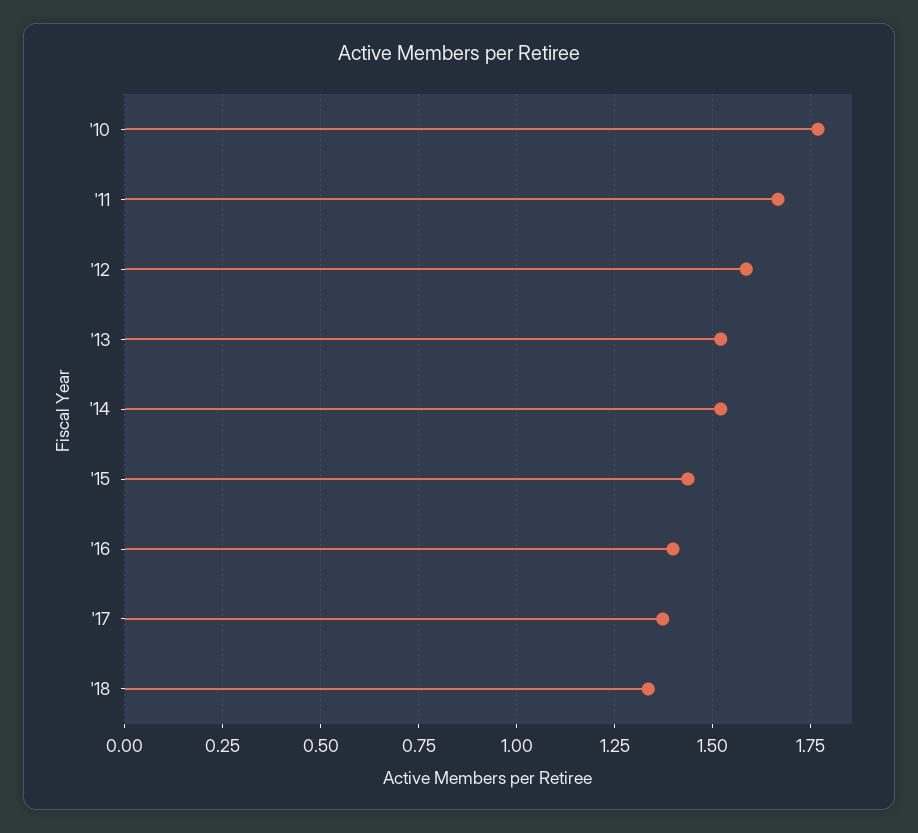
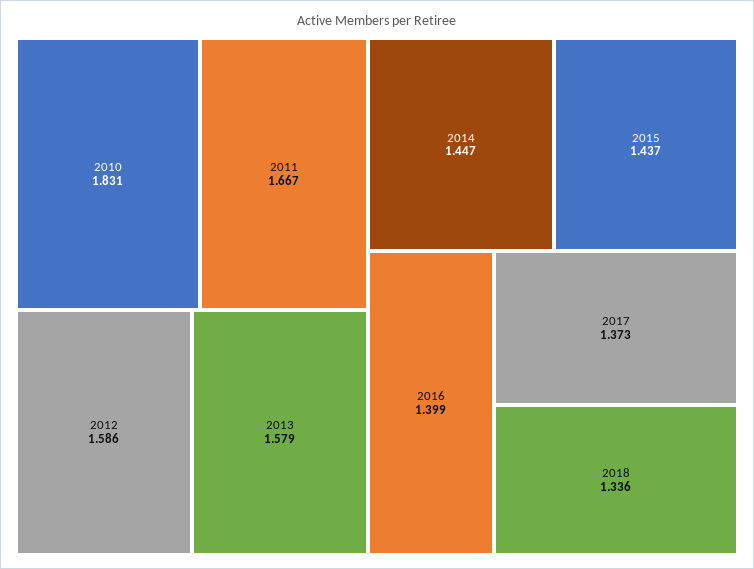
  {
-   "'10": 1.775,
+   "'10": 1.831,
    "'11": 1.667,
    "'12": 1.586,
-   "'13": 1.525,
+   "'13": 1.579,
-   "'14": 1.525,
+   "'14": 1.447,
    "'15": 1.437,
    "'16": 1.399,
    "'17": 1.373,
    "'18": 1.336
  }

